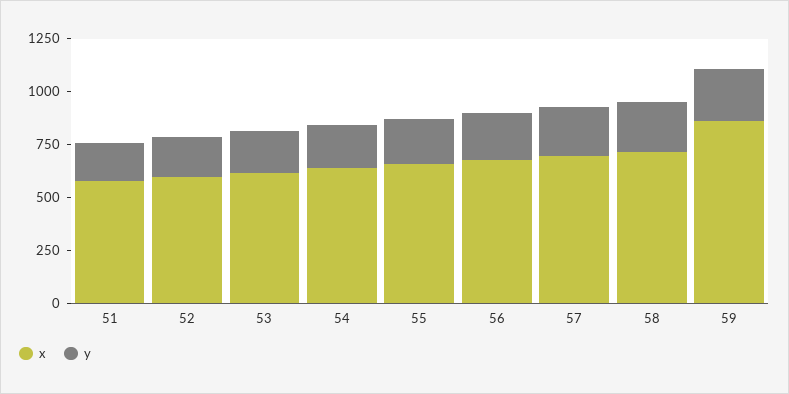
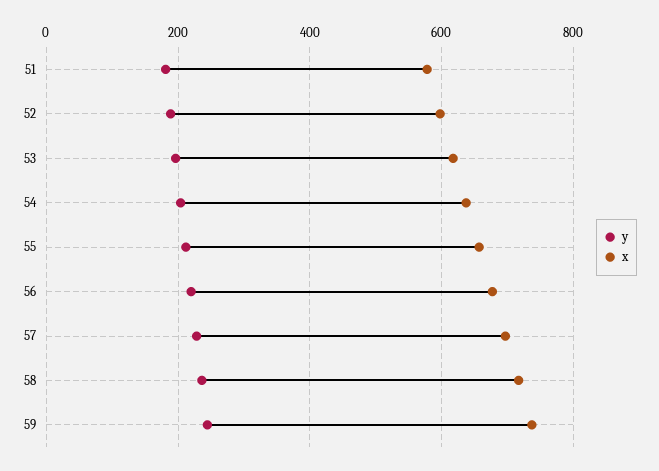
  {
    "x": {
      "51": 580,
      "52": 600,
      "53": 620,
      "54": 640,
      "55": 660,
      "56": 680,
      "57": 700,
      "58": 720,
-     "59": 850
+     "59": 740
    },
    "y": {
      "51": 180,
      "52": 180,
      "53": 200,
      "54": 200,
      "55": 220,
      "56": 220,
      "57": 220,
      "58": 240,
      "59": 240
    }
  }

